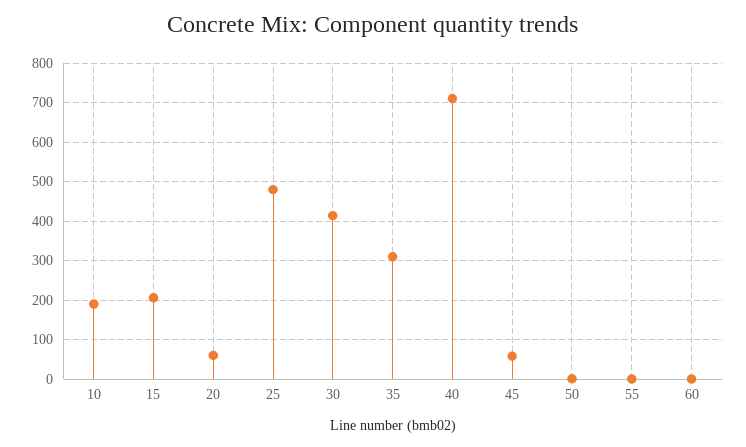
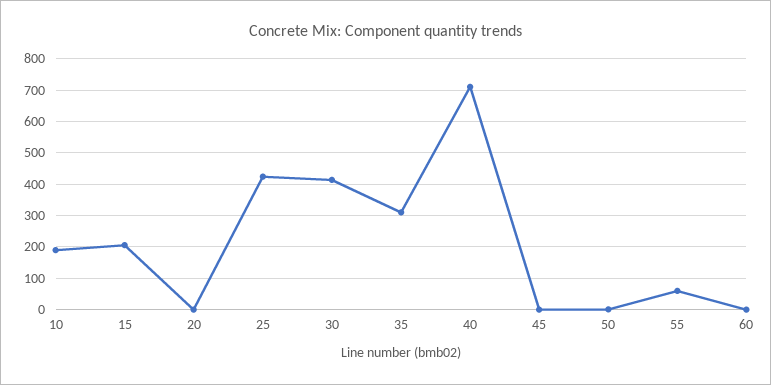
  {
    "10": 200,
    "15": 200,
-   "20": 60,
+   "20": 0,
-   "25": 480,
+   "25": 420,
    "30": 420,
    "35": 320,
    "40": 720,
-   "45": 60,
+   "45": 0,
    "50": 0,
-   "55": 0,
+   "55": 60,
    "60": 0
  }

